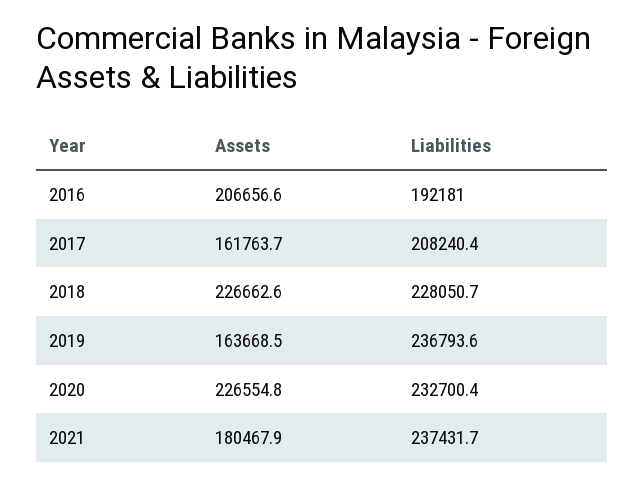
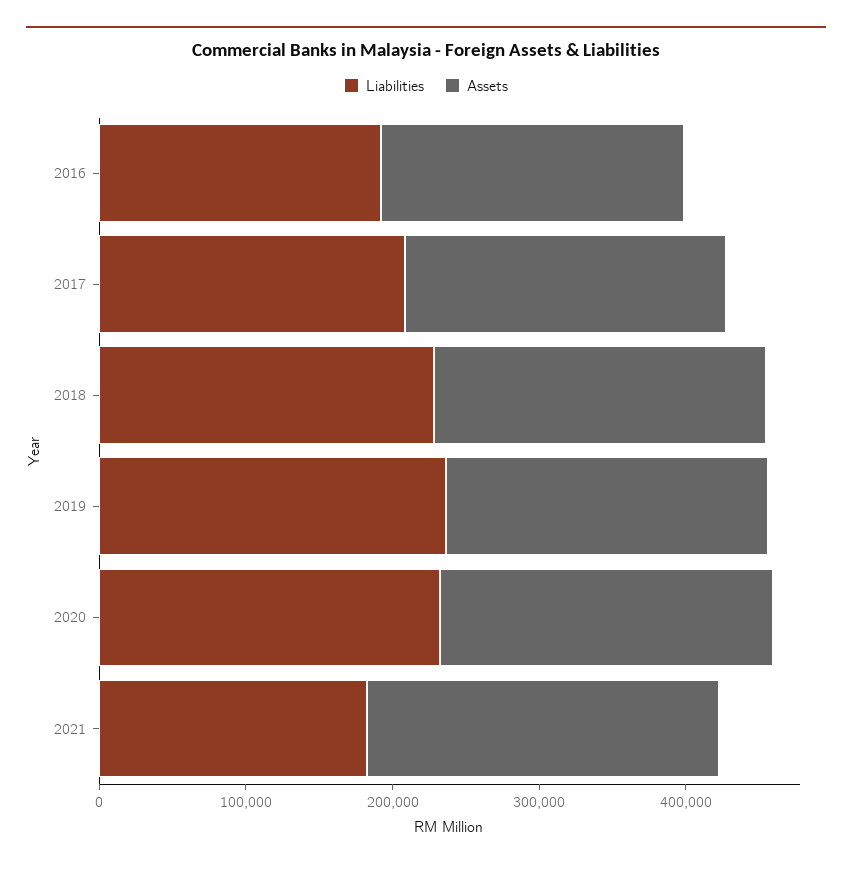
  {
    "Assets": {
      "2016": 206656.6,
-     "2017": 161763.7,
+     "2017": 220000,
      "2018": 226662.6,
-     "2019": 163668.5,
+     "2019": 220000,
      "2020": 226554.8,
-     "2021": 180467.9
+     "2021": 240000
    },
    "Liabilities": {
      "2016": 192181,
      "2017": 208240.4,
      "2018": 228050.7,
      "2019": 236793.6,
      "2020": 232700.4,
-     "2021": 237431.7
+     "2021": 180000
    }
  }

